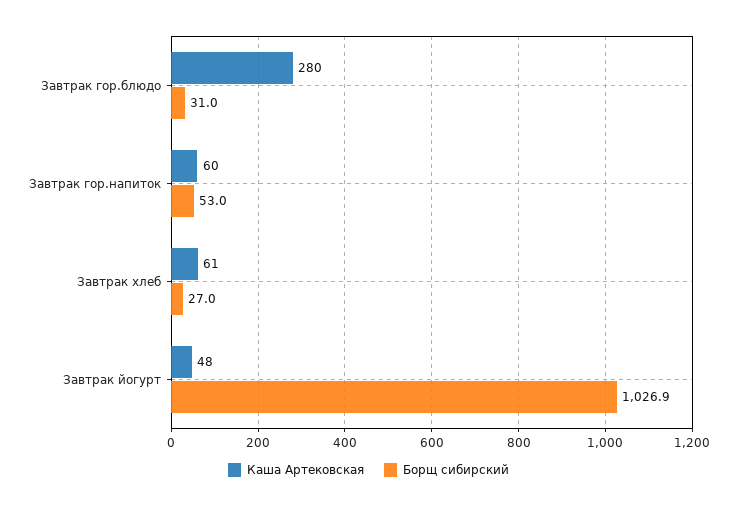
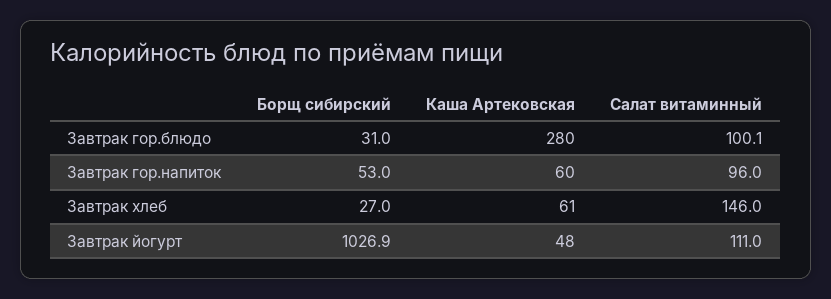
  {
    "Каша Артековская": {
      "Завтрак гор.блюдо": 280,
      "Завтрак гор.напиток": 60,
      "Завтрак хлеб": 61,
      "Завтрак йогурт": 48
    },
    "Борщ сибирский": {
      "Завтрак гор.блюдо": 31,
      "Завтрак гор.напиток": 53,
      "Завтрак хлеб": 27,
      "Завтрак йогурт": 1026.9
-   }
+   },
+   "Салат витаминный": {
+     "Завтрак гор.блюдо": 100.1,
+     "Завтрак гор.напиток": 96,
+     "Завтрак хлеб": 146,
+     "Завтрак йогурт": 111
+   }
  }

